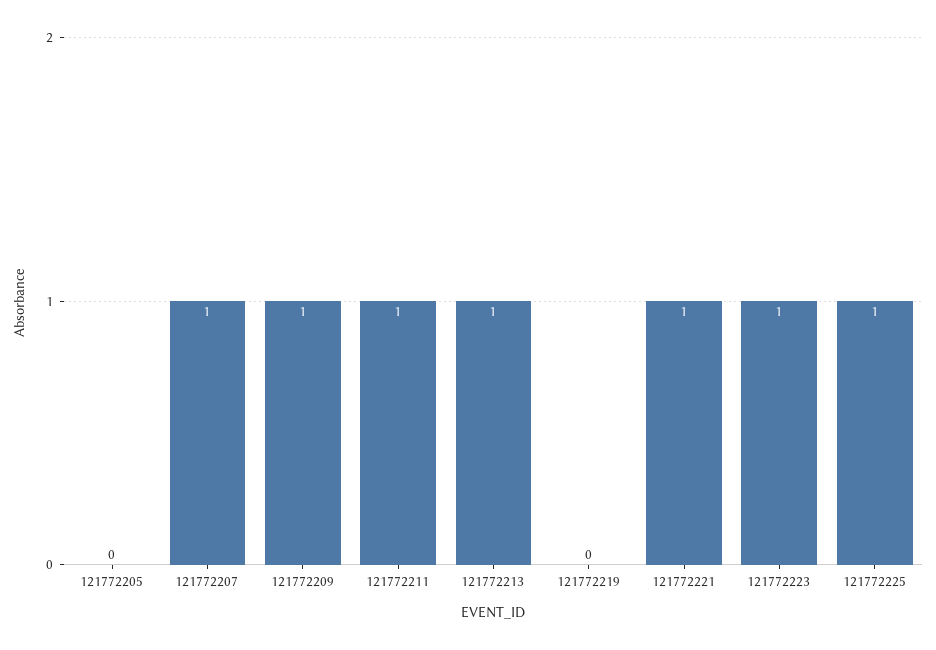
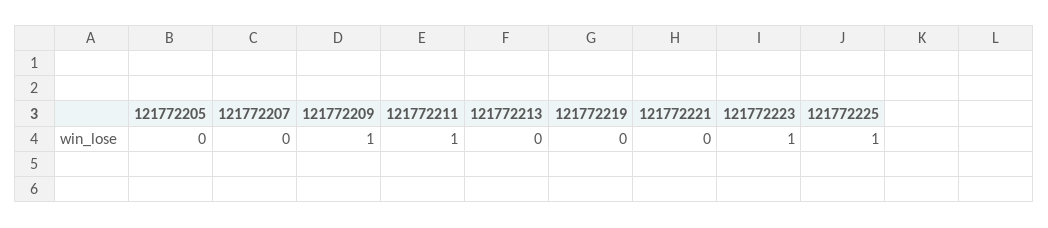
  {
    "121772205": 0,
-   "121772207": 1,
+   "121772207": 0,
    "121772209": 1,
    "121772211": 1,
-   "121772213": 1,
+   "121772213": 0,
    "121772219": 0,
-   "121772221": 1,
+   "121772221": 0,
    "121772223": 1,
    "121772225": 1
  }

